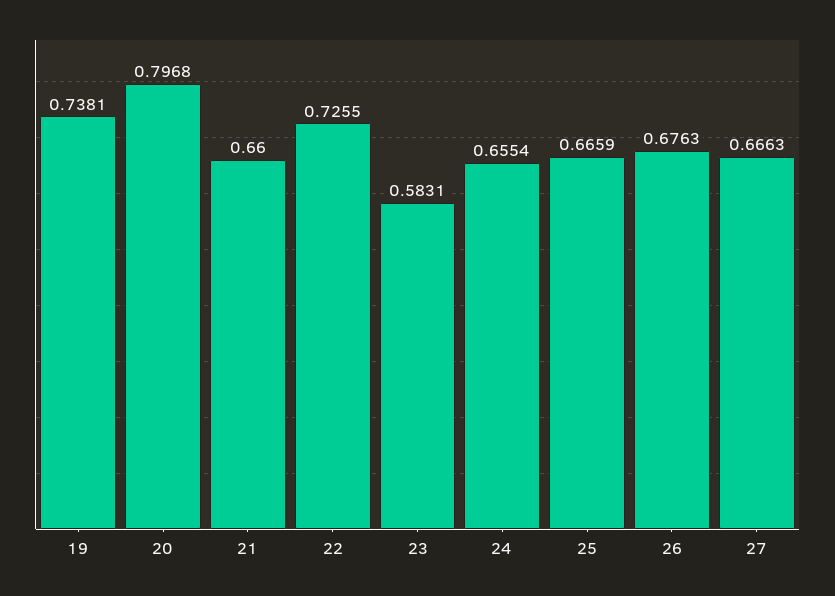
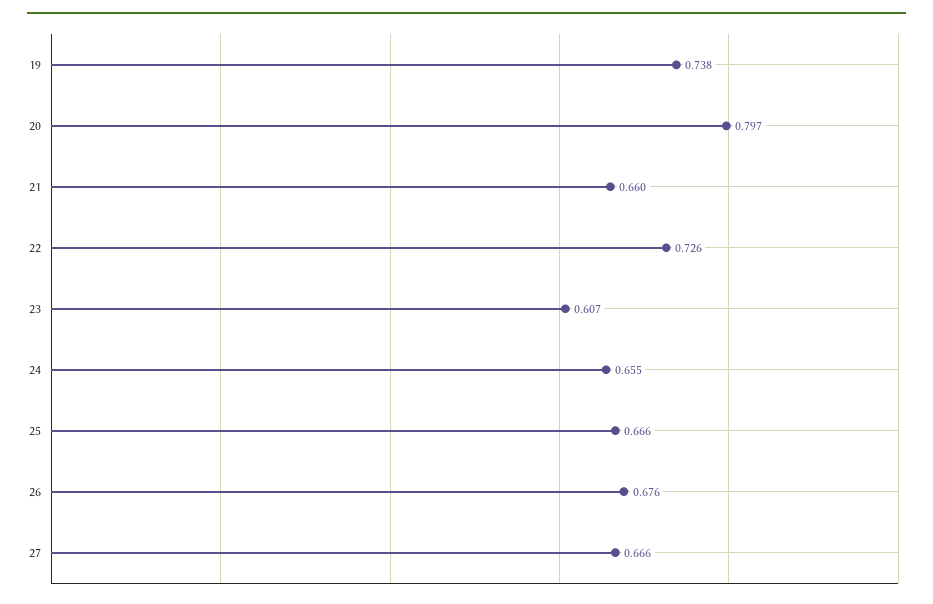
  {
    "19": 0.7381,
    "20": 0.7968,
    "21": 0.66,
    "22": 0.7255,
-   "23": 0.5831,
+   "23": 0.607,
    "24": 0.6554,
    "25": 0.6659,
    "26": 0.6763,
    "27": 0.6663
  }

